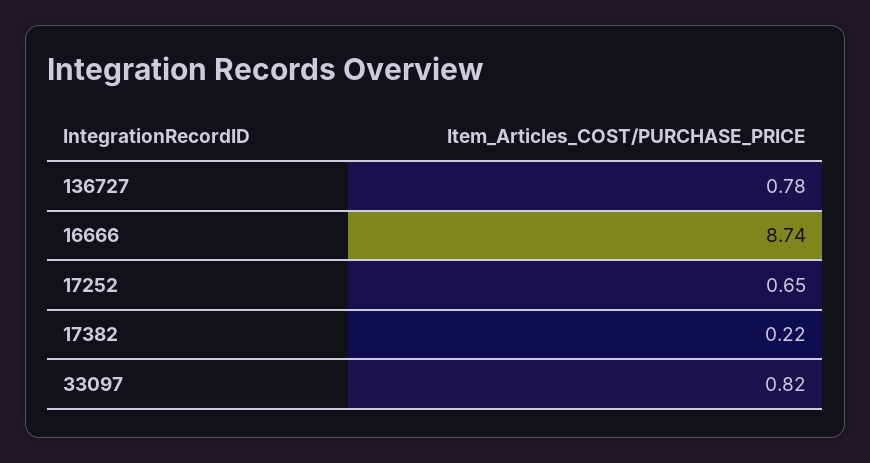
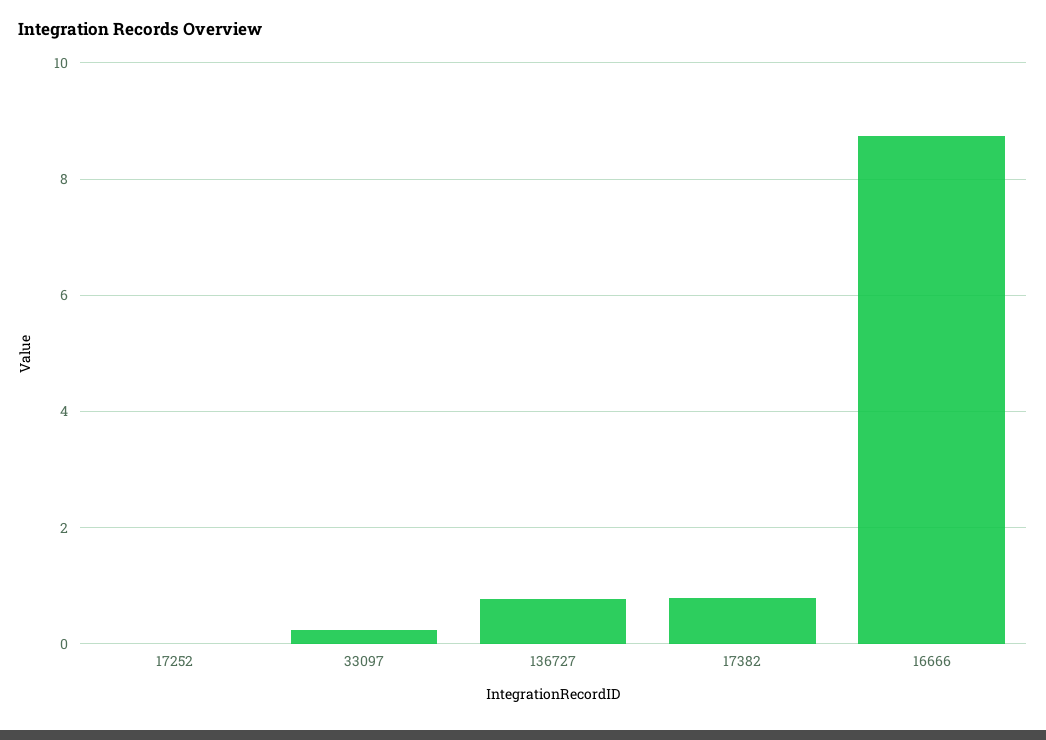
  {
    "136727": 0.78,
    "16666": 8.74,
-   "17252": 0.65,
+   "17252": 0,
-   "17382": 0.22,
+   "17382": 0.8,
-   "33097": 0.82
+   "33097": 0.2
  }

